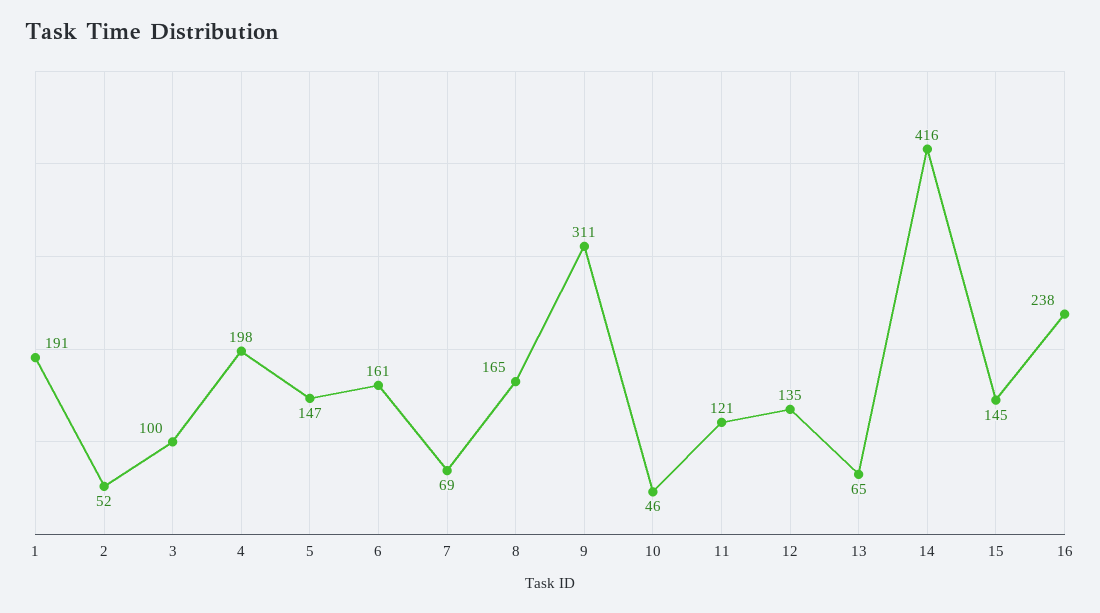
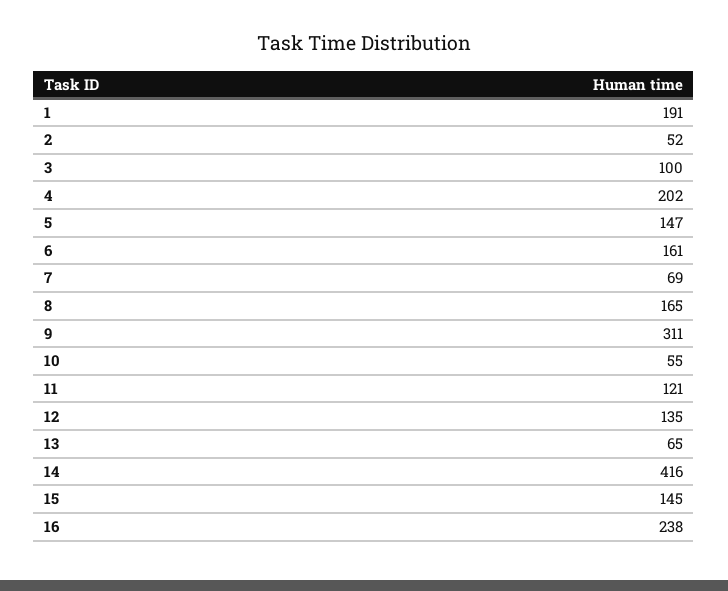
  {
    "1": 191,
    "2": 52,
    "3": 100,
-   "4": 198,
+   "4": 202,
    "5": 147,
    "6": 161,
    "7": 69,
    "8": 165,
    "9": 311,
-   "10": 46,
+   "10": 55,
    "11": 121,
    "12": 135,
    "13": 65,
    "14": 416,
    "15": 145,
    "16": 238
  }

